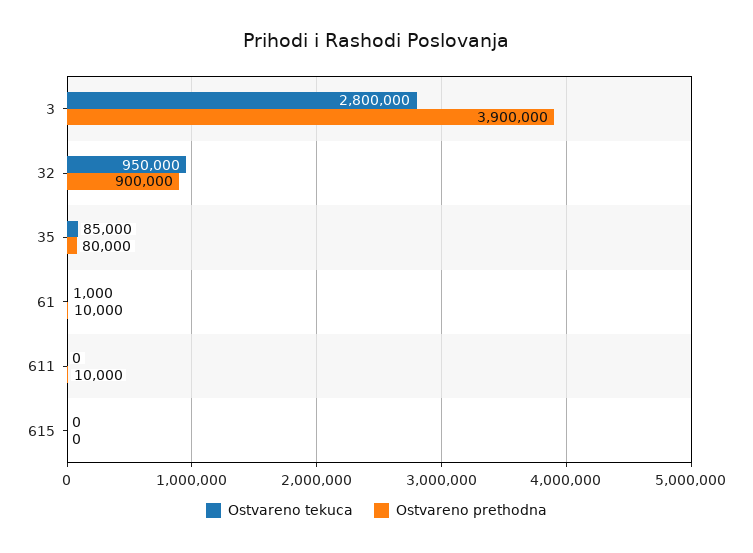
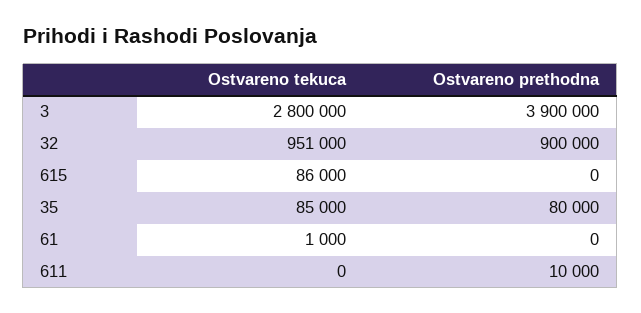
  {
    "Ostvareno tekuca": {
      "3": 2800000,
-     "32": 950000,
+     "32": 951000,
      "35": 85000,
      "61": 1000,
      "611": 0,
-     "615": 0
+     "615": 86000
    },
    "Ostvareno prethodna": {
      "3": 3900000,
      "32": 900000,
      "35": 80000,
-     "61": 10000,
+     "61": 0,
      "611": 10000,
      "615": 0
    }
  }

